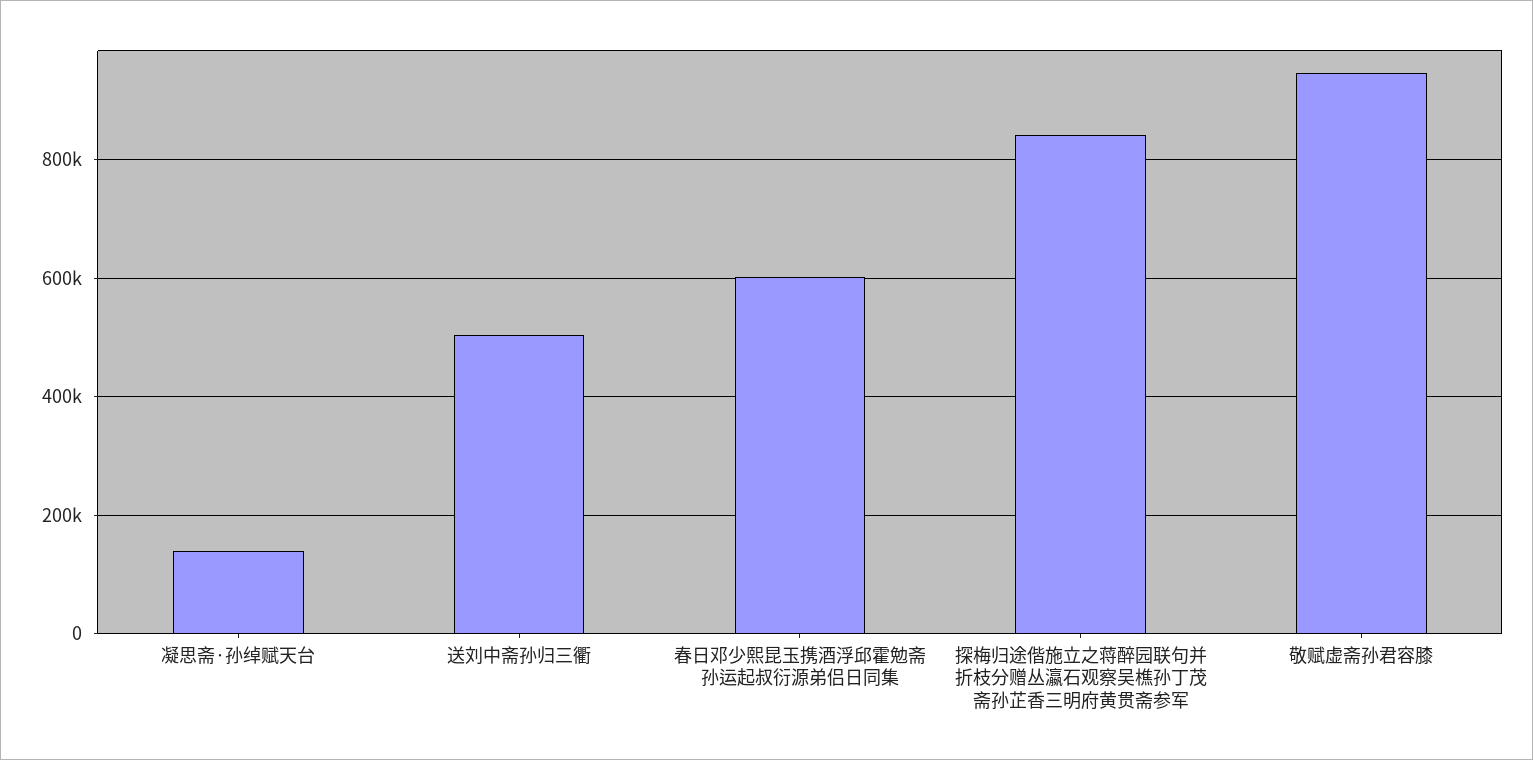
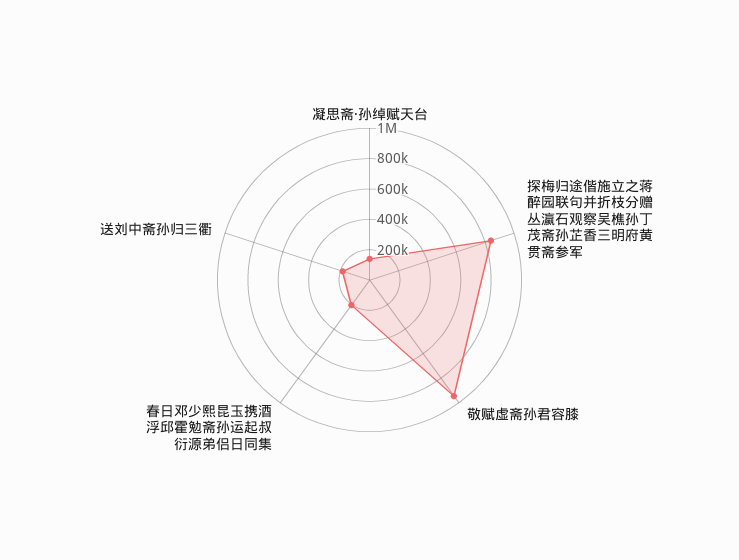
  {
    "凝思斋·孙绰赋天台": 140000,
-   "送刘中斋孙归三衢": 500000,
+   "送刘中斋孙归三衢": 200000,
-   "春日邓少熙昆玉携酒浮邱霍勉斋孙运起叔衍源弟侣日同集": 600000,
+   "春日邓少熙昆玉携酒浮邱霍勉斋孙运起叔衍源弟侣日同集": 200000,
    "探梅归途偕施立之蒋醉园联句并折枝分赠丛瀛石观察吴樵孙丁茂斋孙芷香三明府黄贯斋参军": 840000,
    "敬赋虚斋孙君容膝": 940000
  }

